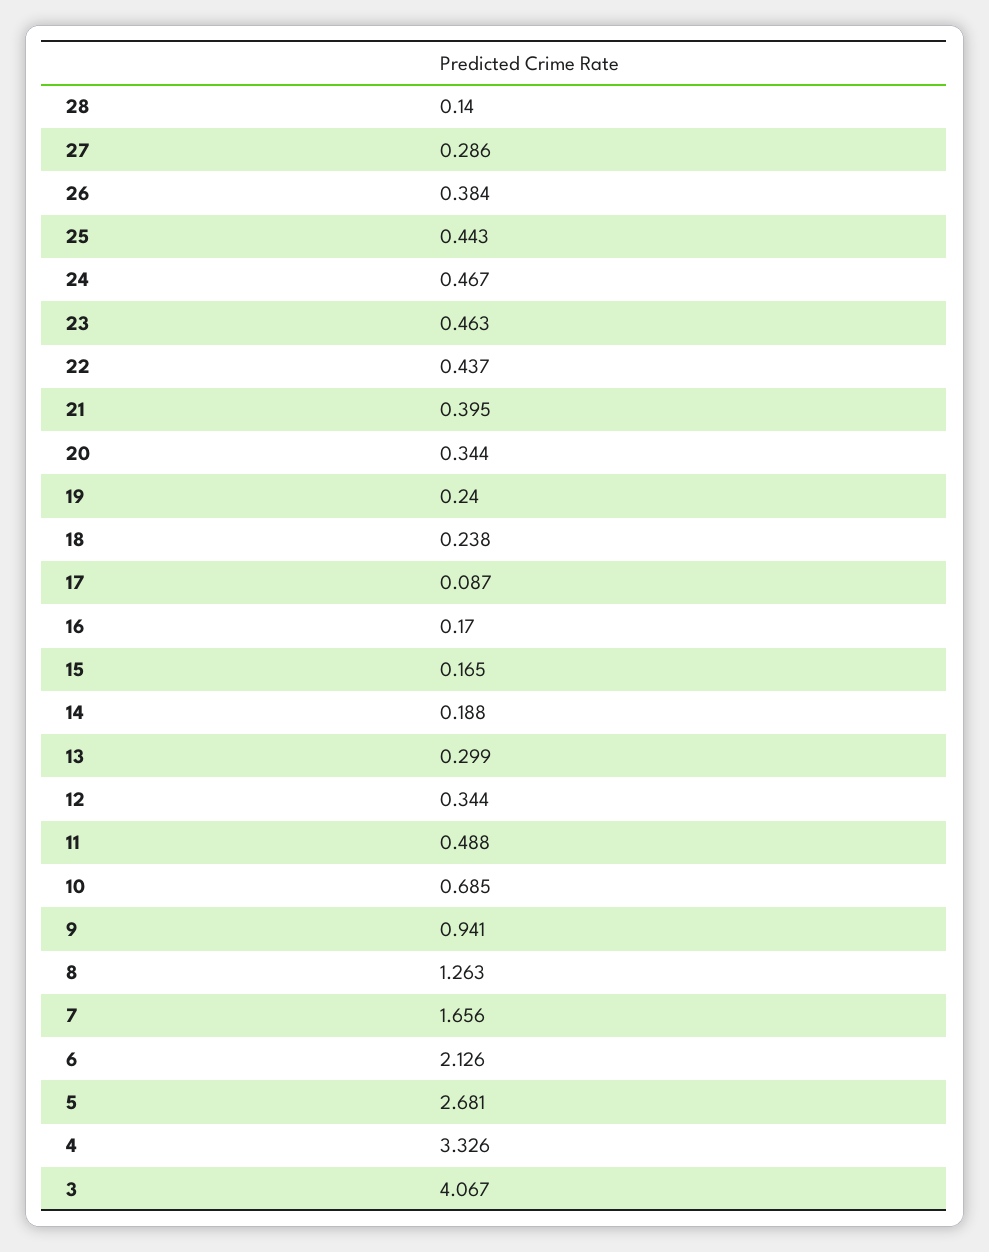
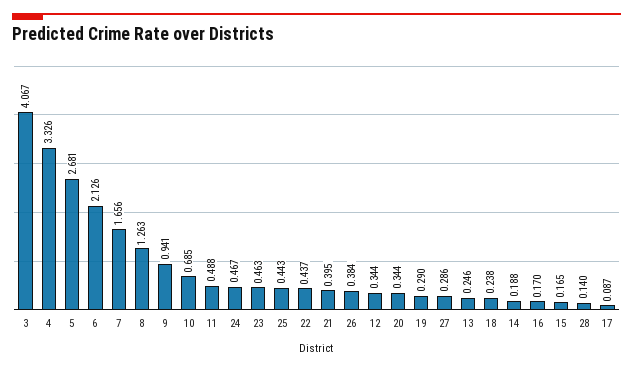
  {
    "28": 0.14,
    "27": 0.286,
    "26": 0.384,
    "25": 0.443,
    "24": 0.467,
    "23": 0.463,
    "22": 0.437,
    "21": 0.395,
    "20": 0.344,
-   "19": 0.24,
+   "19": 0.29,
    "18": 0.238,
    "17": 0.087,
    "16": 0.17,
    "15": 0.165,
    "14": 0.188,
-   "13": 0.299,
+   "13": 0.246,
    "12": 0.344,
    "11": 0.488,
    "10": 0.685,
    "9": 0.941,
    "8": 1.263,
    "7": 1.656,
    "6": 2.126,
    "5": 2.681,
    "4": 3.326,
    "3": 4.067
  }

